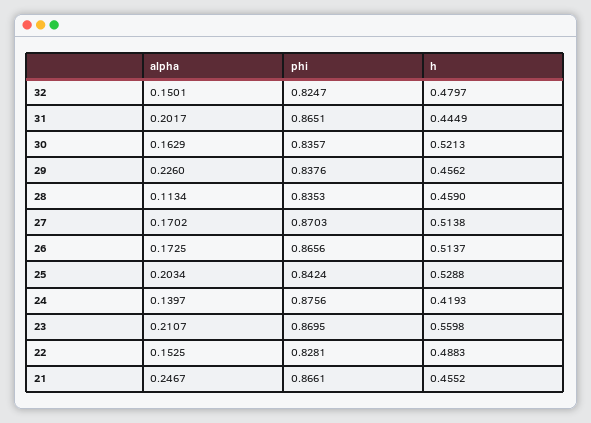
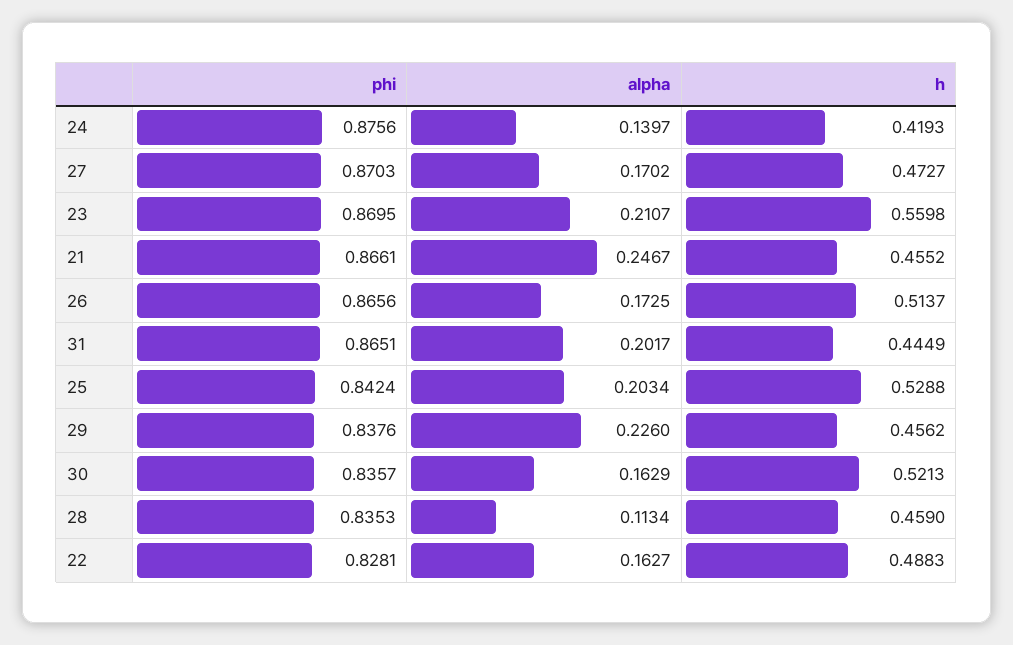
  {
    "alpha": {
-     "32": 0.1501,
      "31": 0.2017,
      "30": 0.1629,
      "29": 0.226,
      "28": 0.1134,
      "27": 0.1702,
      "26": 0.1725,
      "25": 0.2034,
      "24": 0.1397,
      "23": 0.2107,
-     "22": 0.1525,
+     "22": 0.1627,
      "21": 0.2467
    },
    "phi": {
-     "32": 0.8247,
      "31": 0.8651,
      "30": 0.8357,
      "29": 0.8376,
      "28": 0.8353,
      "27": 0.8703,
      "26": 0.8656,
      "25": 0.8424,
      "24": 0.8756,
      "23": 0.8695,
      "22": 0.8281,
      "21": 0.8661
    },
    "h": {
-     "32": 0.4797,
      "31": 0.4449,
      "30": 0.5213,
      "29": 0.4562,
      "28": 0.459,
-     "27": 0.5138,
+     "27": 0.4727,
      "26": 0.5137,
      "25": 0.5288,
      "24": 0.4193,
      "23": 0.5598,
      "22": 0.4883,
      "21": 0.4552
    }
  }

